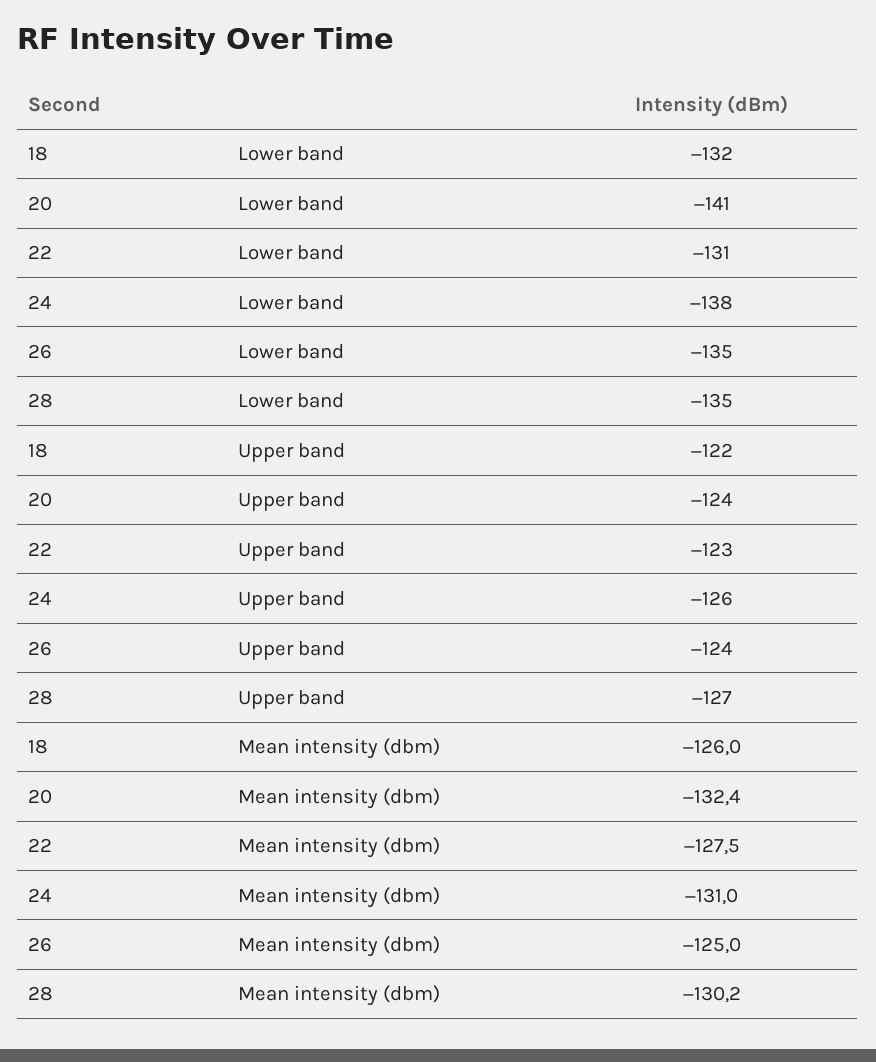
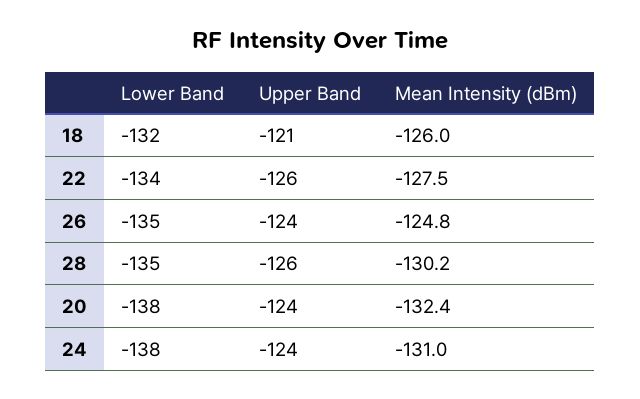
  {
    "18": {
      "Lower band": -132,
-     "Upper band": -122,
+     "Upper band": -121,
      "Mean intensity (dbm)": -126
    },
    "20": {
-     "Lower band": -141,
+     "Lower band": -138,
      "Upper band": -124,
      "Mean intensity (dbm)": -132.4
    },
    "22": {
-     "Lower band": -131,
+     "Lower band": -134,
-     "Upper band": -123,
+     "Upper band": -126,
      "Mean intensity (dbm)": -127.5
    },
    "24": {
      "Lower band": -138,
-     "Upper band": -126,
+     "Upper band": -124,
      "Mean intensity (dbm)": -131
    },
    "26": {
      "Lower band": -135,
      "Upper band": -124,
-     "Mean intensity (dbm)": -125
+     "Mean intensity (dbm)": -124.8
    },
    "28": {
      "Lower band": -135,
-     "Upper band": -127,
+     "Upper band": -126,
      "Mean intensity (dbm)": -130.2
    }
  }

